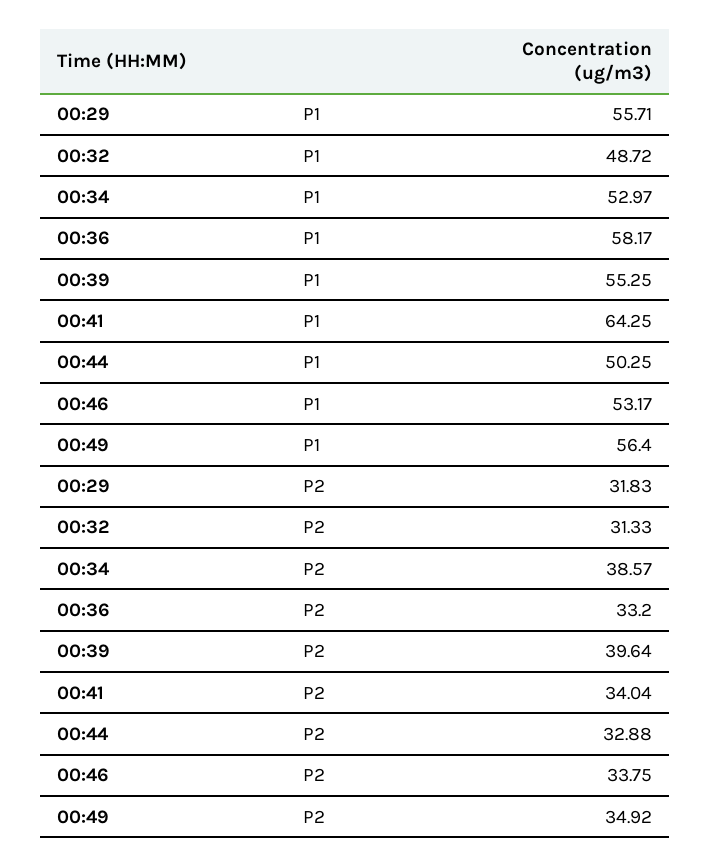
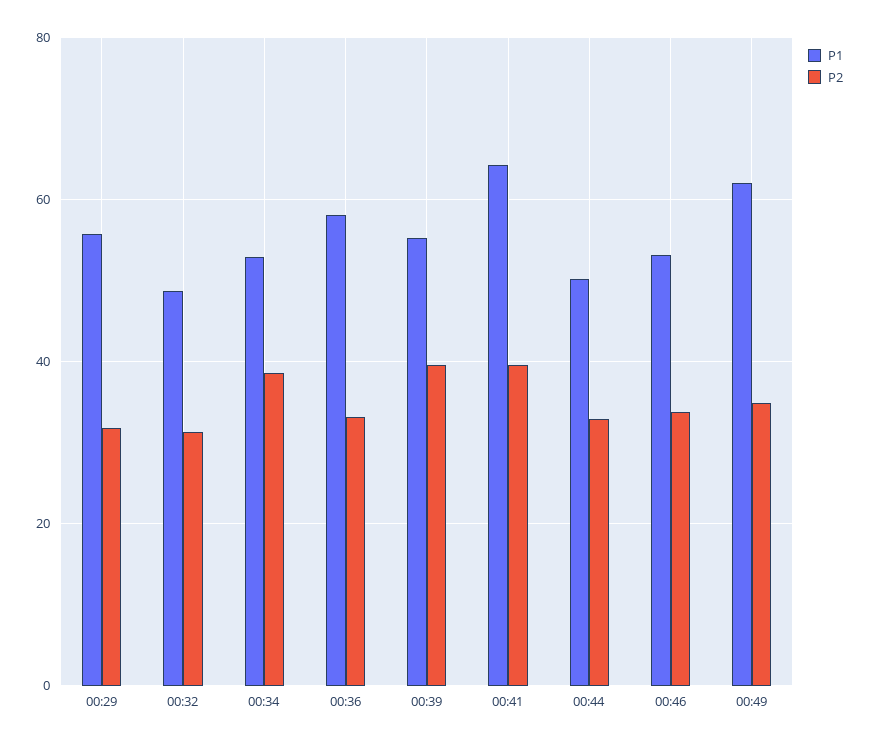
  {
    "P1": {
      "00:29": 55.71,
      "00:32": 48.72,
      "00:34": 52.97,
      "00:36": 58.17,
      "00:39": 55.25,
      "00:41": 64.25,
      "00:44": 50.25,
      "00:46": 53.17,
-     "00:49": 56.4
+     "00:49": 62
    },
    "P2": {
      "00:29": 31.83,
      "00:32": 31.33,
      "00:34": 38.57,
      "00:36": 33.2,
      "00:39": 39.64,
-     "00:41": 34.04,
+     "00:41": 40,
      "00:44": 32.88,
      "00:46": 33.75,
      "00:49": 34.92
    }
  }

